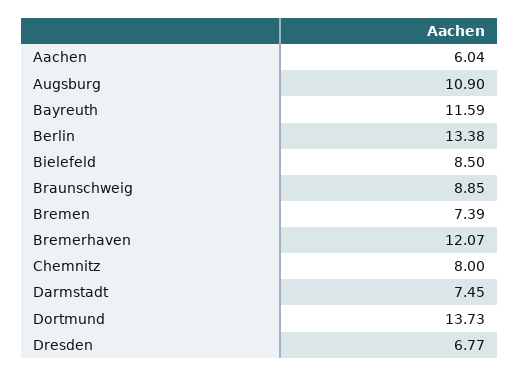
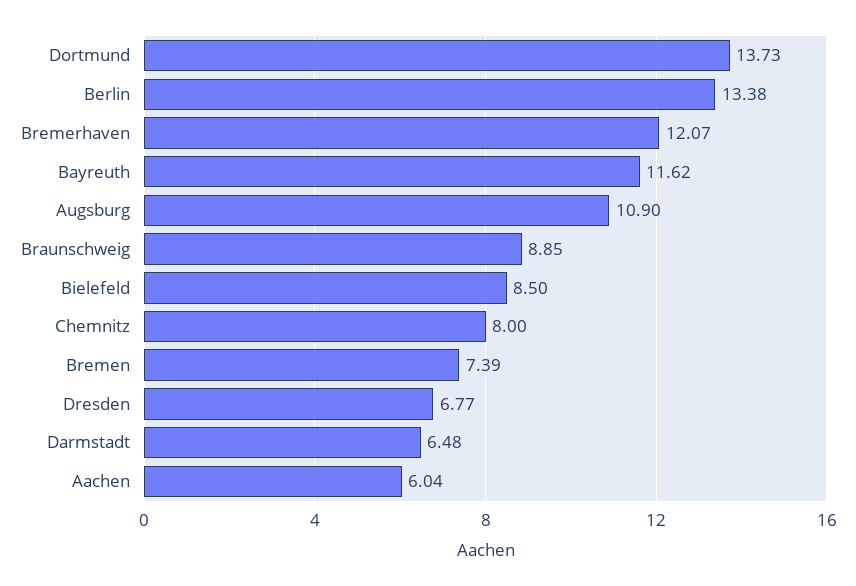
  {
    "Aachen": 6.04,
    "Augsburg": 10.9,
-   "Bayreuth": 11.59,
+   "Bayreuth": 11.62,
    "Berlin": 13.38,
    "Bielefeld": 8.5,
    "Braunschweig": 8.85,
    "Bremen": 7.39,
    "Bremerhaven": 12.07,
    "Chemnitz": 8,
-   "Darmstadt": 7.45,
+   "Darmstadt": 6.48,
    "Dortmund": 13.73,
    "Dresden": 6.77
  }

